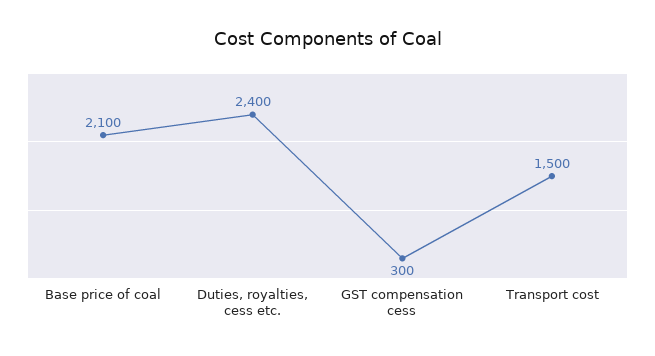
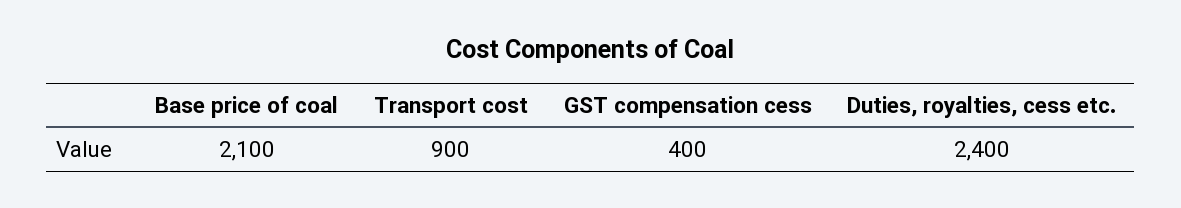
  {
    "Base price of coal": 2100,
    "Duties, royalties, cess etc.": 2400,
-   "GST compensation cess": 300,
+   "GST compensation cess": 400,
-   "Transport cost": 1500
+   "Transport cost": 900
  }

